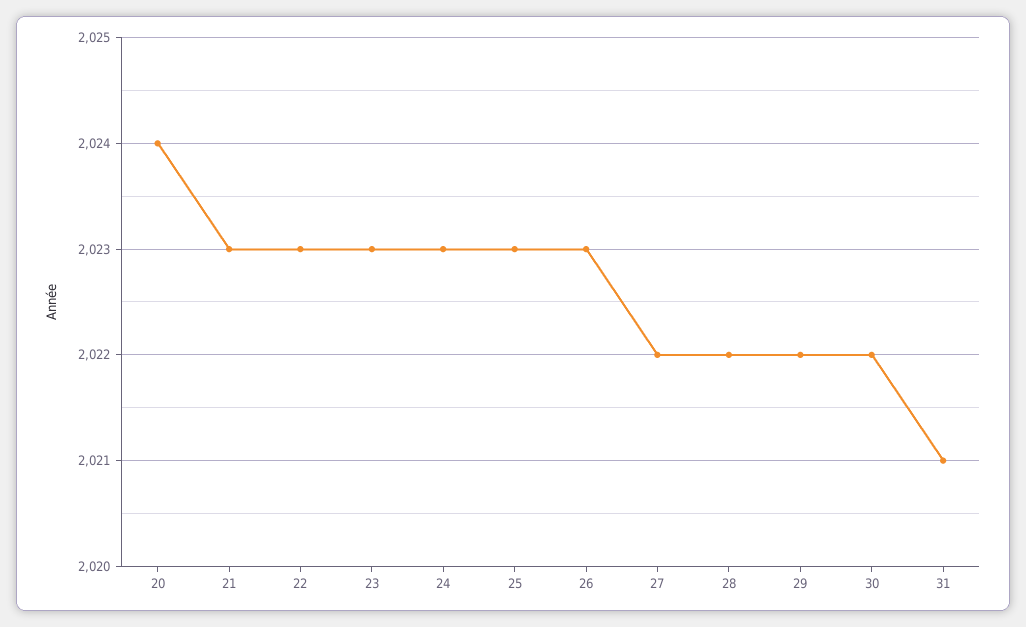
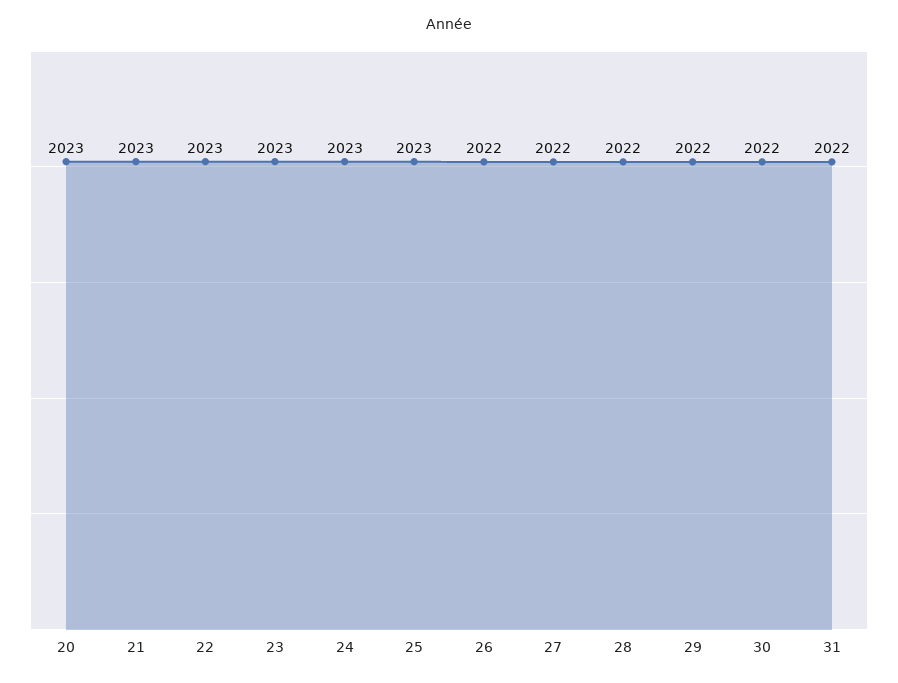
  {
-   "20": 2024,
+   "20": 2023,
    "21": 2023,
    "22": 2023,
    "23": 2023,
    "24": 2023,
    "25": 2023,
-   "26": 2023,
+   "26": 2022,
    "27": 2022,
    "28": 2022,
    "29": 2022,
    "30": 2022,
-   "31": 2021
+   "31": 2022
  }

